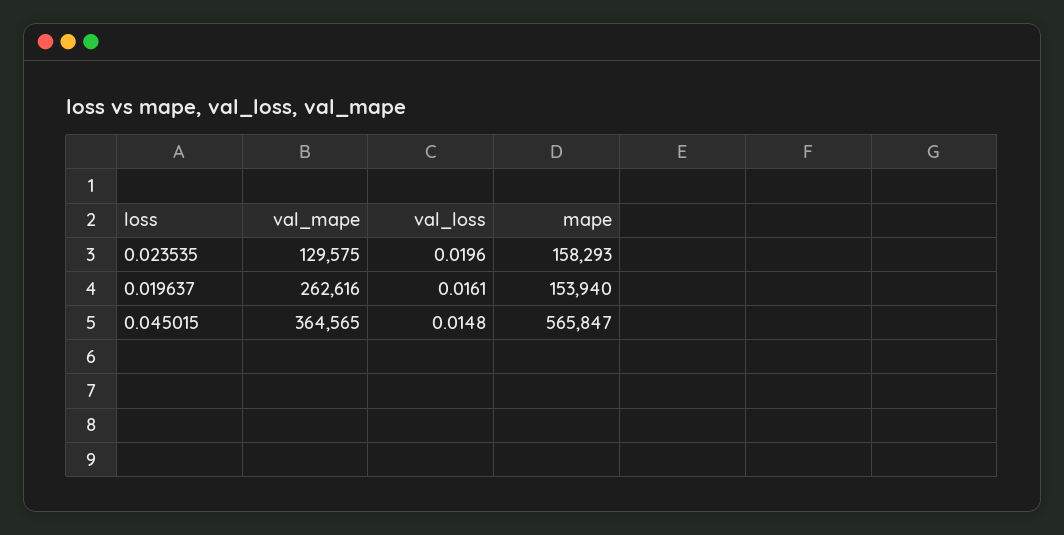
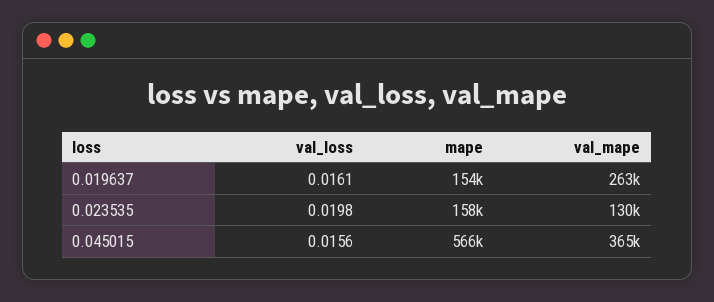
  {
    "val_mape": {
      "0.023535": 129575,
      "0.019637": 262616,
      "0.045015": 364565
    },
    "val_loss": {
-     "0.023535": 0.0196,
+     "0.023535": 0.0198,
      "0.019637": 0.0161,
-     "0.045015": 0.0148
+     "0.045015": 0.0156
    },
    "mape": {
      "0.023535": 158293,
      "0.019637": 153940,
      "0.045015": 565847
    }
  }

